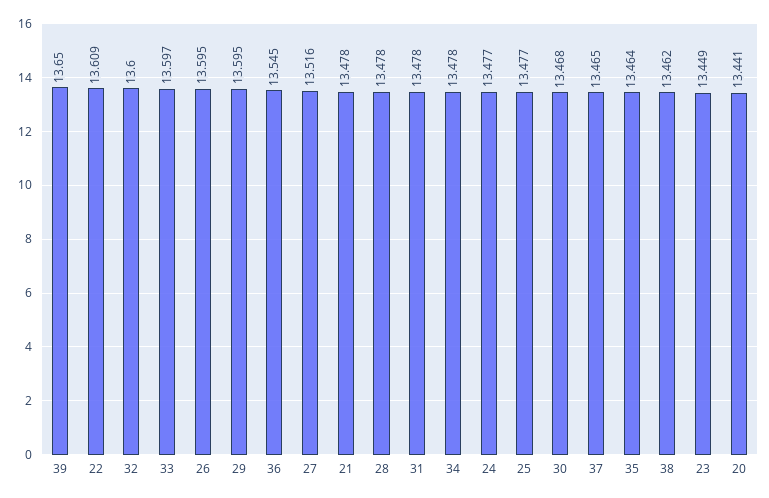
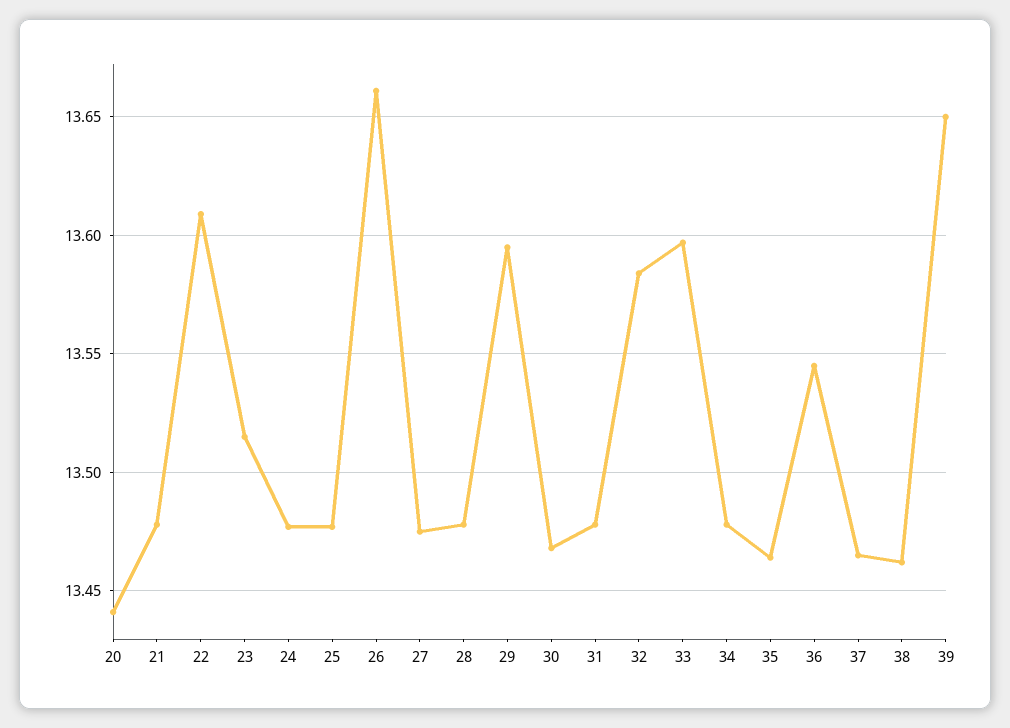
  {
    "39": 13.65,
    "22": 13.609,
-   "32": 13.6,
+   "32": 13.585,
    "33": 13.597,
-   "26": 13.595,
+   "26": 13.66,
    "29": 13.595,
    "36": 13.545,
-   "27": 13.516,
+   "27": 13.475,
    "21": 13.478,
    "28": 13.478,
    "31": 13.478,
    "34": 13.478,
    "24": 13.477,
    "25": 13.477,
    "30": 13.468,
    "37": 13.465,
    "35": 13.464,
    "38": 13.462,
-   "23": 13.449,
+   "23": 13.515,
    "20": 13.441
  }

